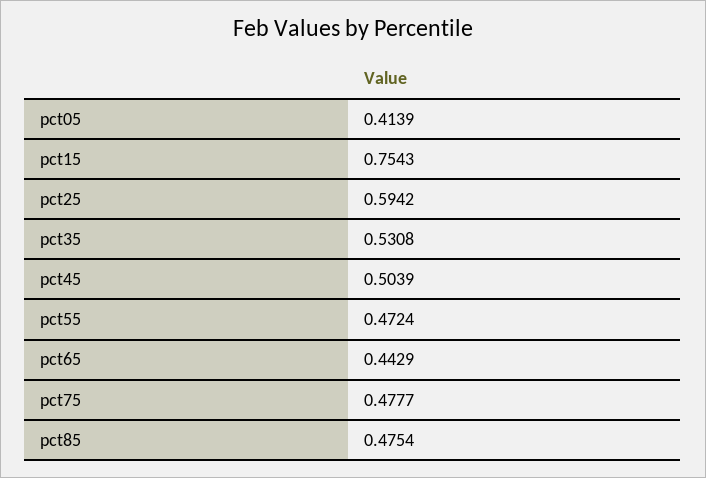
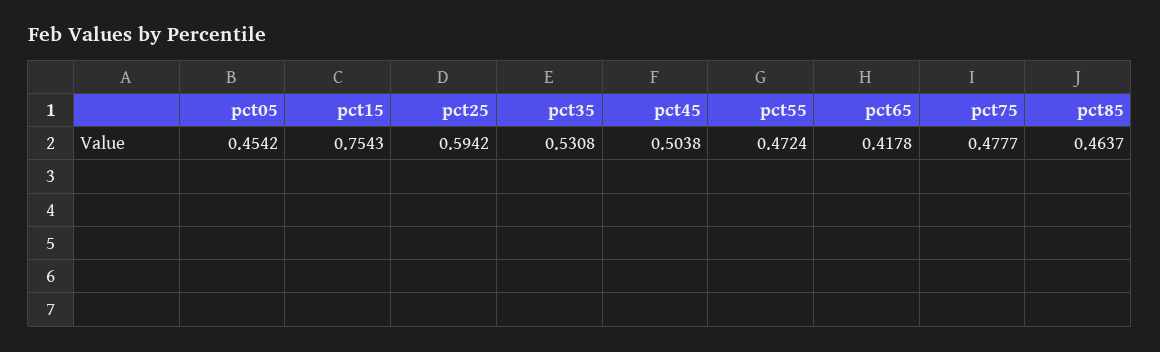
  {
-   "pct05": 0.4139,
+   "pct05": 0.4542,
    "pct15": 0.7543,
    "pct25": 0.5942,
    "pct35": 0.5308,
-   "pct45": 0.5039,
+   "pct45": 0.5038,
    "pct55": 0.4724,
-   "pct65": 0.4429,
+   "pct65": 0.4178,
    "pct75": 0.4777,
-   "pct85": 0.4754
+   "pct85": 0.4637
  }

